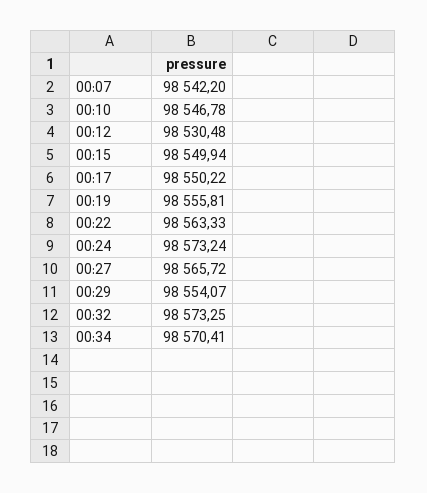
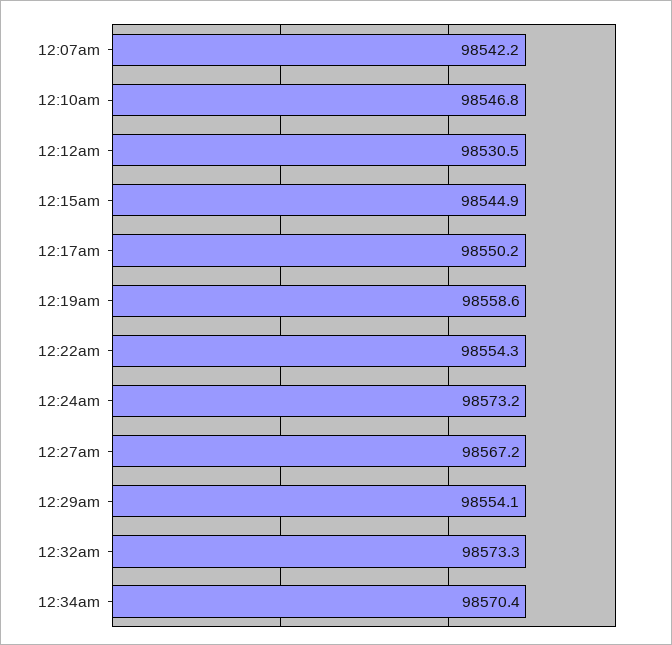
  {
    "00:07": 98542.2,
    "00:10": 98546.78,
    "00:12": 98530.48,
-   "00:15": 98549.94,
+   "00:15": 98544.9,
    "00:17": 98550.22,
-   "00:19": 98555.81,
+   "00:19": 98558.6,
-   "00:22": 98563.33,
+   "00:22": 98554.3,
    "00:24": 98573.24,
-   "00:27": 98565.72,
+   "00:27": 98567.2,
    "00:29": 98554.07,
    "00:32": 98573.25,
    "00:34": 98570.41
  }

